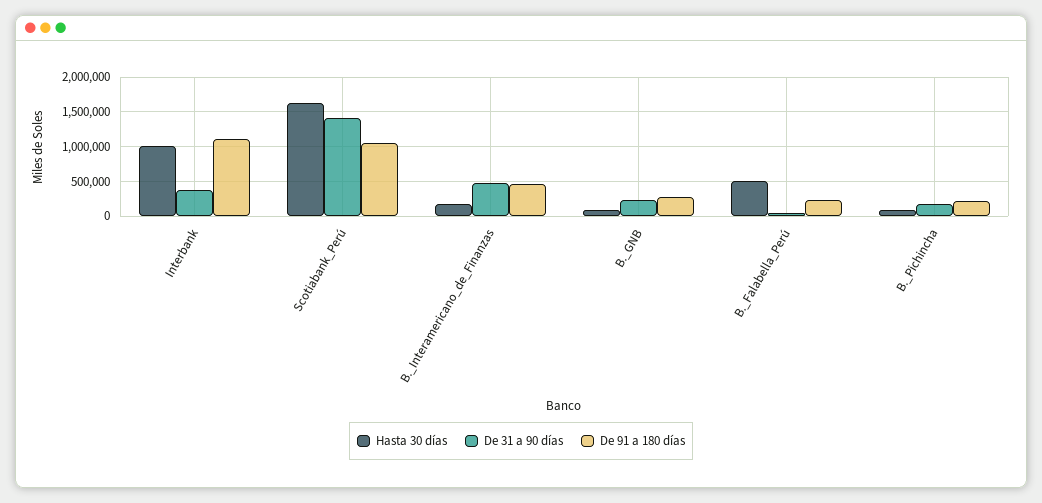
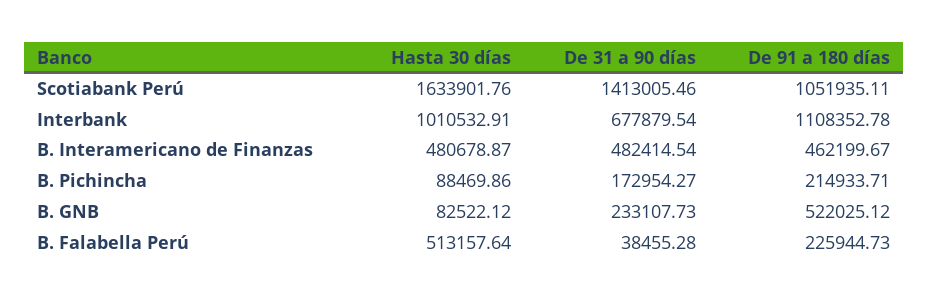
  {
    "Hasta 30 días": {
      "Interbank": 1010532.91,
      "Scotiabank_Perú": 1633901.76,
-     "B._Interamericano_de_Finanzas": 200000,
+     "B._Interamericano_de_Finanzas": 480678.87,
      "B._GNB": 82522.12,
      "B._Falabella_Perú": 513157.64,
      "B._Pichincha": 88469.86
    },
    "De 31 a 90 días": {
-     "Interbank": 400000,
+     "Interbank": 677879.54,
      "Scotiabank_Perú": 1413005.46,
      "B._Interamericano_de_Finanzas": 482414.54,
      "B._GNB": 233107.73,
      "B._Falabella_Perú": 38455.28,
      "B._Pichincha": 172954.27
    },
    "De 91 a 180 días": {
      "Interbank": 1108352.78,
      "Scotiabank_Perú": 1051935.11,
      "B._Interamericano_de_Finanzas": 462199.67,
-     "B._GNB": 300000,
+     "B._GNB": 522025.12,
      "B._Falabella_Perú": 225944.73,
      "B._Pichincha": 214933.71
    }
  }

